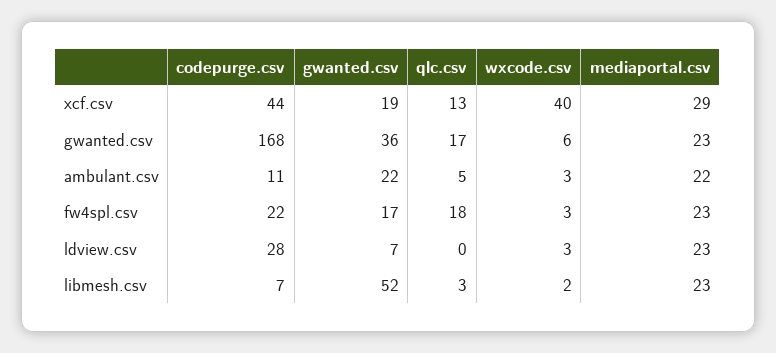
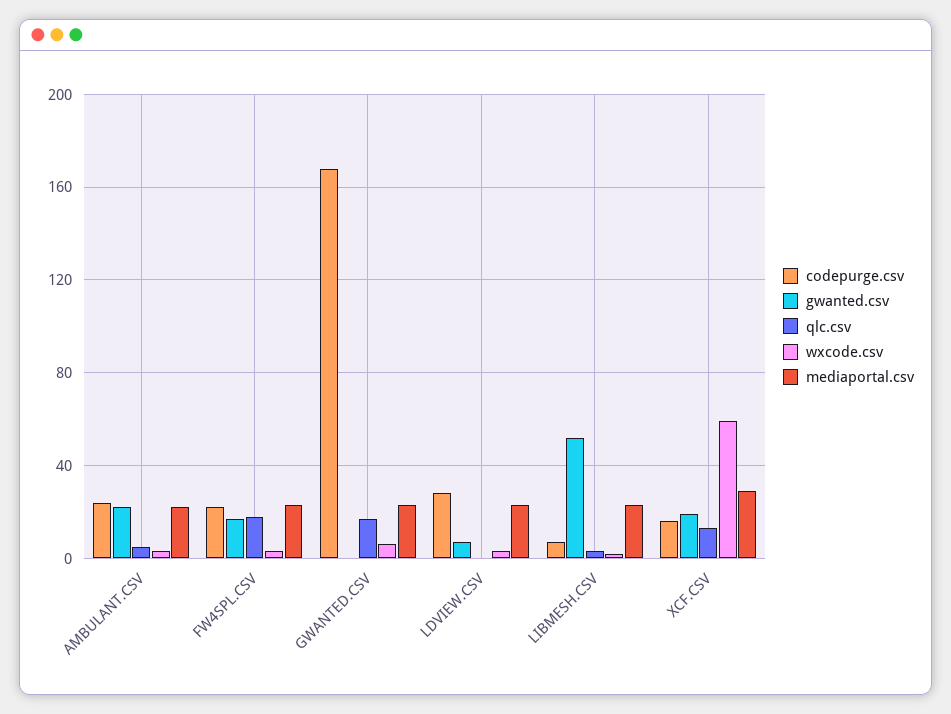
  {
    "codepurge.csv": {
-     "xcf.csv": 44,
+     "xcf.csv": 15,
      "gwanted.csv": 168,
-     "ambulant.csv": 11,
+     "ambulant.csv": 25,
      "fw4spl.csv": 22,
      "ldview.csv": 28,
      "libmesh.csv": 7
    },
    "gwanted.csv": {
      "xcf.csv": 19,
-     "gwanted.csv": 36,
+     "gwanted.csv": 0,
      "ambulant.csv": 22,
      "fw4spl.csv": 17,
      "ldview.csv": 7,
      "libmesh.csv": 52
    },
    "qlc.csv": {
      "xcf.csv": 13,
      "gwanted.csv": 17,
      "ambulant.csv": 5,
      "fw4spl.csv": 18,
      "ldview.csv": 0,
      "libmesh.csv": 3
    },
    "wxcode.csv": {
-     "xcf.csv": 40,
+     "xcf.csv": 60,
      "gwanted.csv": 6,
      "ambulant.csv": 3,
      "fw4spl.csv": 3,
      "ldview.csv": 3,
      "libmesh.csv": 2
    },
    "mediaportal.csv": {
      "xcf.csv": 29,
      "gwanted.csv": 23,
      "ambulant.csv": 22,
      "fw4spl.csv": 23,
      "ldview.csv": 23,
      "libmesh.csv": 23
    }
  }

